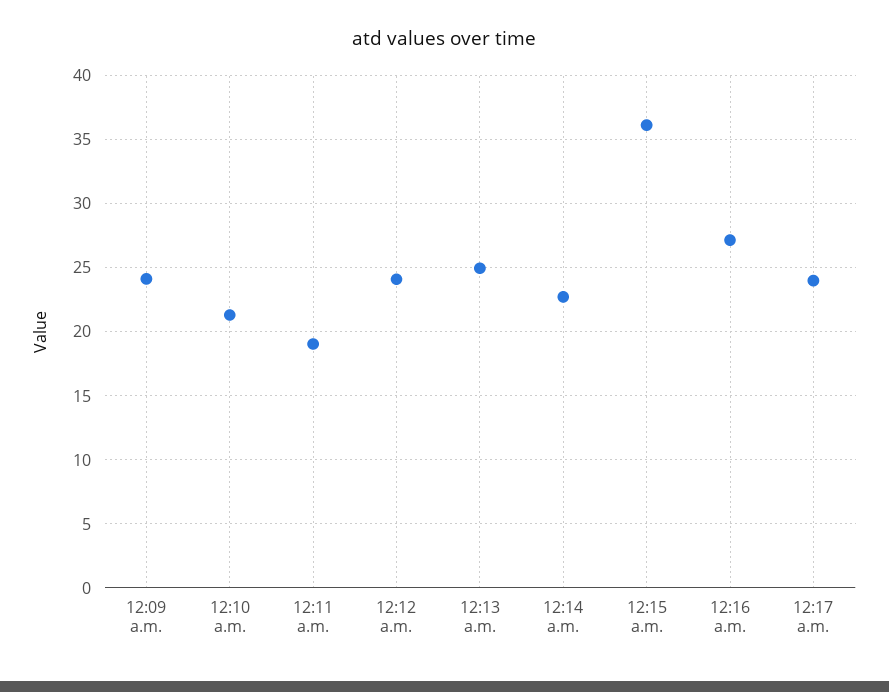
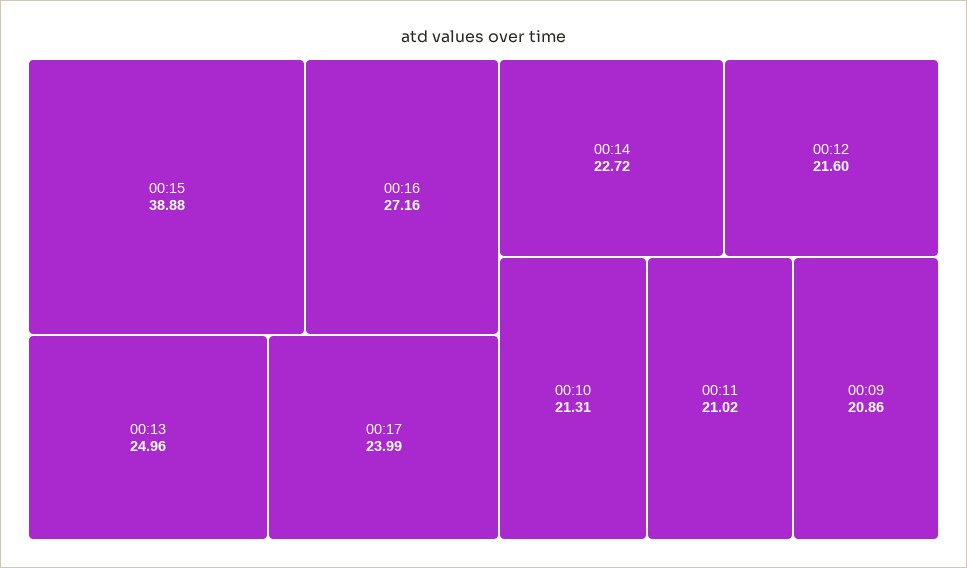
  {
-   "12:09 a.m.": 24,
+   "12:09 a.m.": 20.86,
    "12:10 a.m.": 21.31,
-   "12:11 a.m.": 19,
+   "12:11 a.m.": 21.02,
-   "12:12 a.m.": 24,
+   "12:12 a.m.": 21.6,
    "12:13 a.m.": 24.96,
    "12:14 a.m.": 22.72,
-   "12:15 a.m.": 36,
+   "12:15 a.m.": 38.88,
    "12:16 a.m.": 27.16,
    "12:17 a.m.": 23.99
  }

